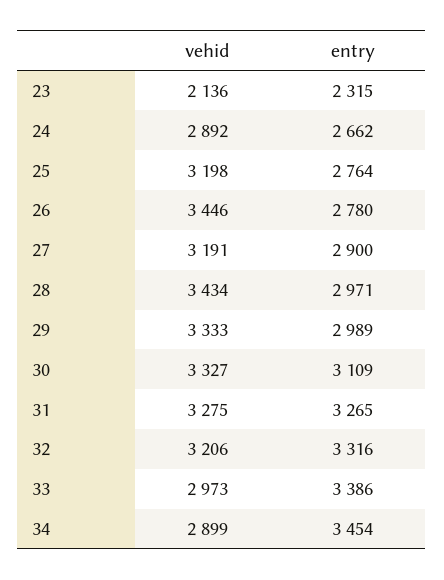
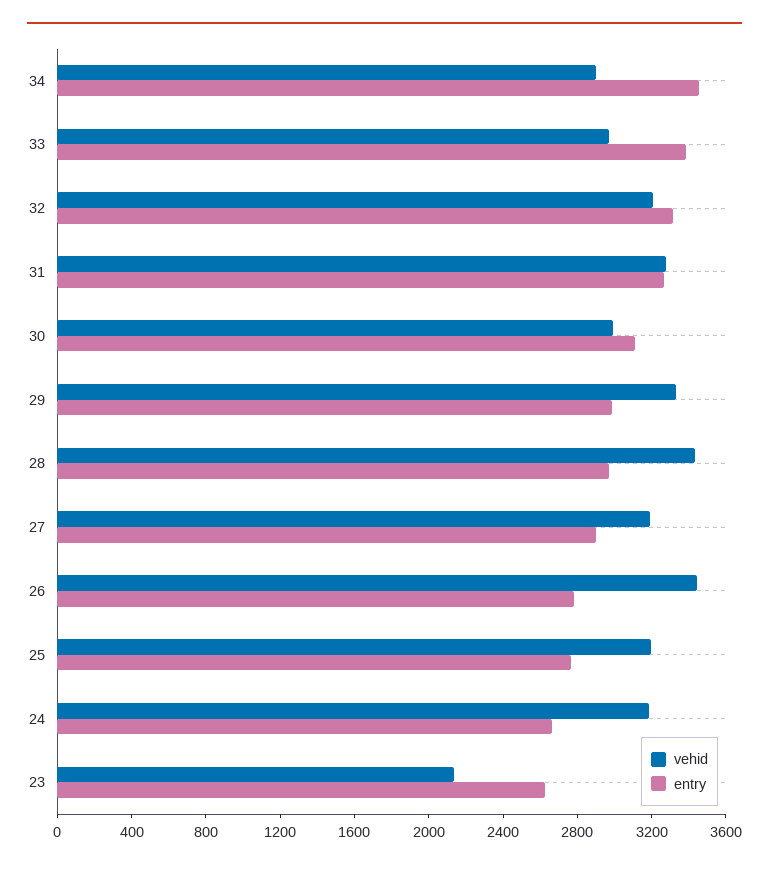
  {
    "vehid": {
      "23": 2136,
-     "24": 2892,
+     "24": 3200,
      "25": 3198,
      "26": 3446,
      "27": 3191,
      "28": 3434,
      "29": 3333,
-     "30": 3327,
+     "30": 3000,
      "31": 3275,
      "32": 3206,
      "33": 2973,
      "34": 2899
    },
    "entry": {
-     "23": 2315,
+     "23": 2600,
      "24": 2662,
      "25": 2764,
      "26": 2780,
      "27": 2900,
      "28": 2971,
      "29": 2989,
      "30": 3109,
      "31": 3265,
      "32": 3316,
      "33": 3386,
      "34": 3454
    }
  }

